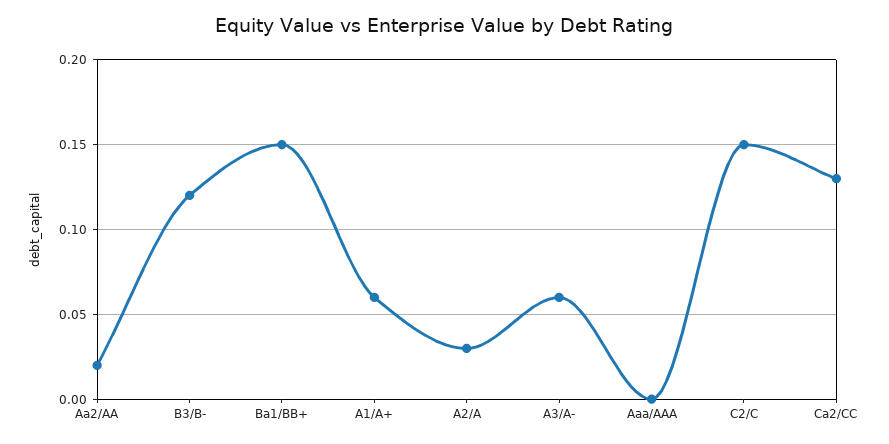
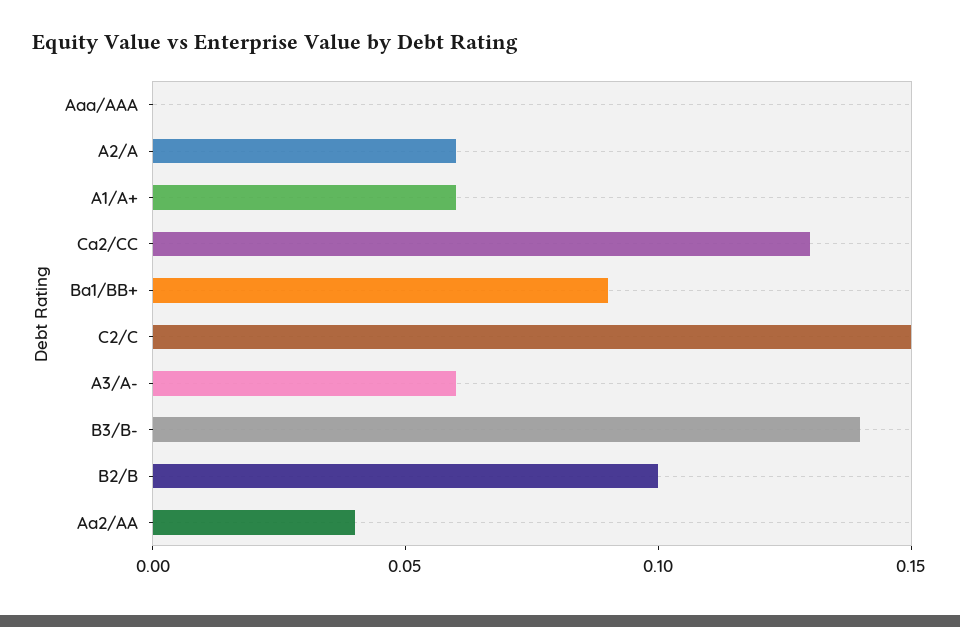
  {
-   "Aa2/AA": 0.02,
+   "Aa2/AA": 0.04,
-   "B3/B-": 0.12,
+   "B3/B-": 0.14,
-   "Ba1/BB+": 0.15,
+   "Ba1/BB+": 0.09,
    "A1/A+": 0.06,
-   "A2/A": 0.03,
+   "A2/A": 0.06,
    "A3/A-": 0.06,
    "Aaa/AAA": 0,
    "C2/C": 0.15,
-   "Ca2/CC": 0.13
+   "Ca2/CC": 0.13,
+   "B2/B": 0.1
  }

